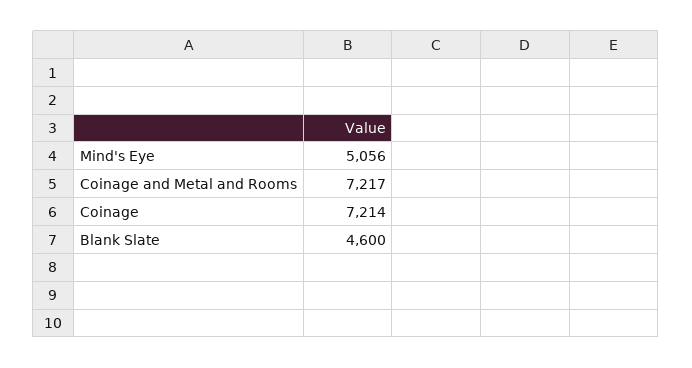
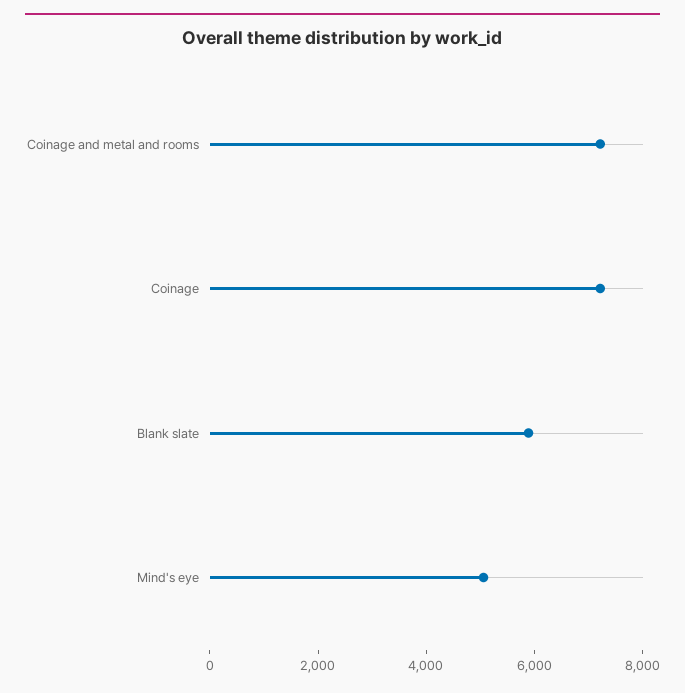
  {
    "Mind's Eye": 5056,
    "Coinage and Metal and Rooms": 7217,
    "Coinage": 7214,
-   "Blank Slate": 4600
+   "Blank Slate": 6000
  }

